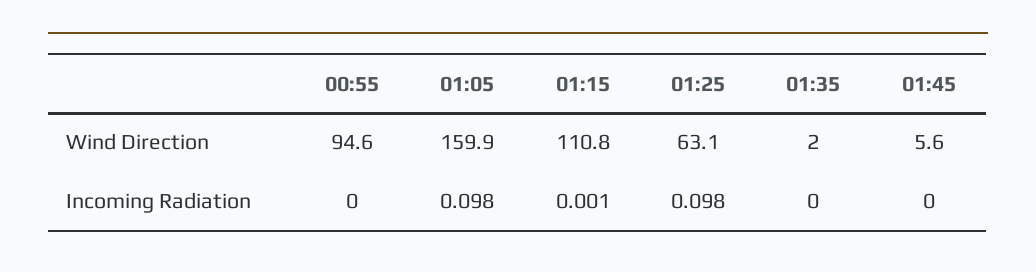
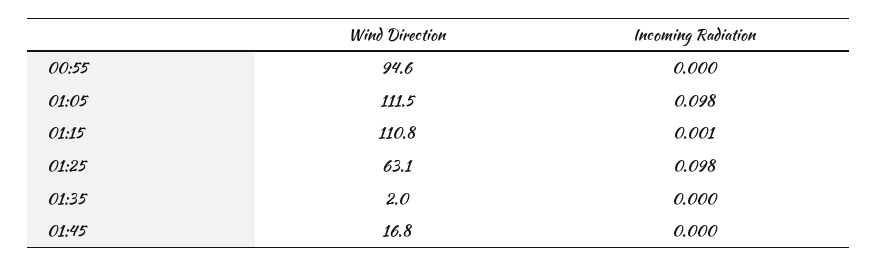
  {
    "00:55": {
      "Wind Direction": 94.6,
      "Incoming Radiation": 0
    },
    "01:05": {
-     "Wind Direction": 159.9,
+     "Wind Direction": 111.5,
      "Incoming Radiation": 0.098
    },
    "01:15": {
      "Wind Direction": 110.8,
      "Incoming Radiation": 0.001
    },
    "01:25": {
      "Wind Direction": 63.1,
      "Incoming Radiation": 0.098
    },
    "01:35": {
      "Wind Direction": 2,
      "Incoming Radiation": 0
    },
    "01:45": {
-     "Wind Direction": 5.6,
+     "Wind Direction": 16.8,
      "Incoming Radiation": 0
    }
  }

